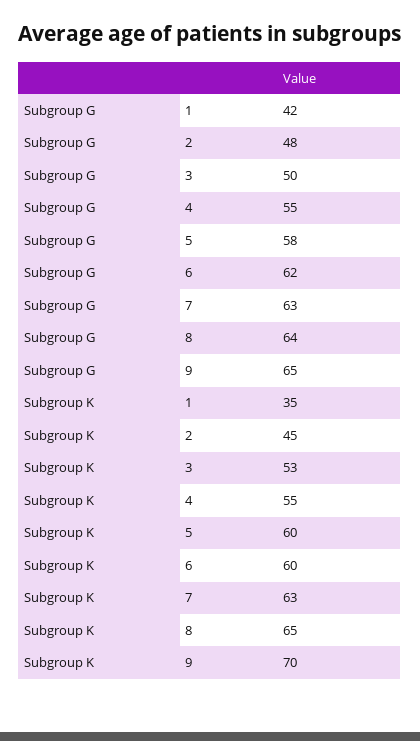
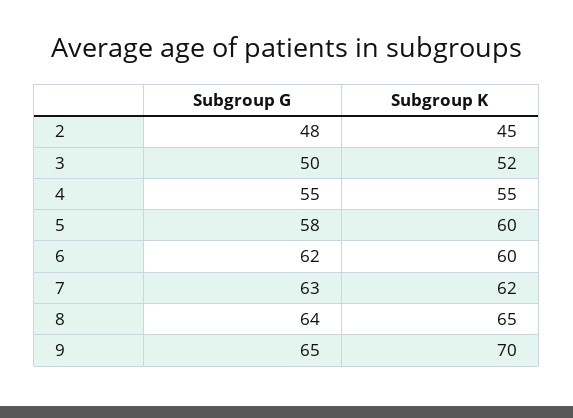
  {
    "Subgroup G": {
-     "1": 42,
      "2": 48,
      "3": 50,
      "4": 55,
      "5": 58,
      "6": 62,
      "7": 63,
      "8": 64,
      "9": 65
    },
    "Subgroup K": {
-     "1": 35,
      "2": 45,
-     "3": 53,
+     "3": 52,
      "4": 55,
      "5": 60,
      "6": 60,
-     "7": 63,
+     "7": 62,
      "8": 65,
      "9": 70
    }
  }

